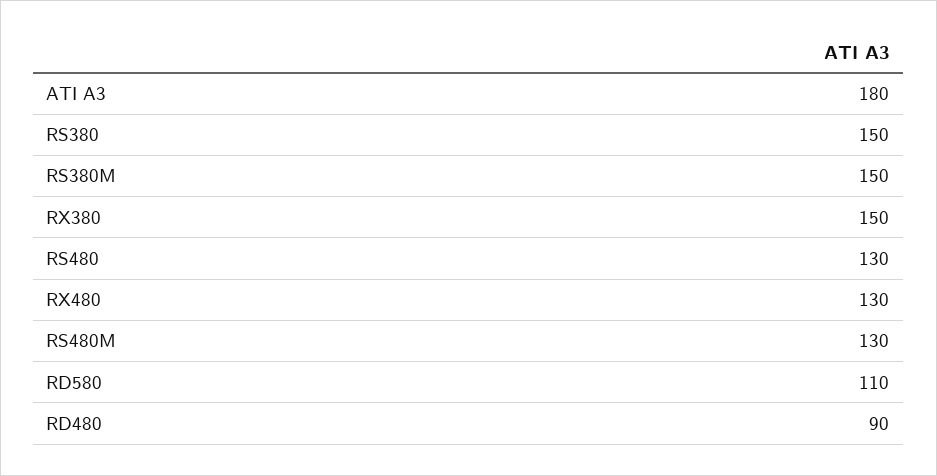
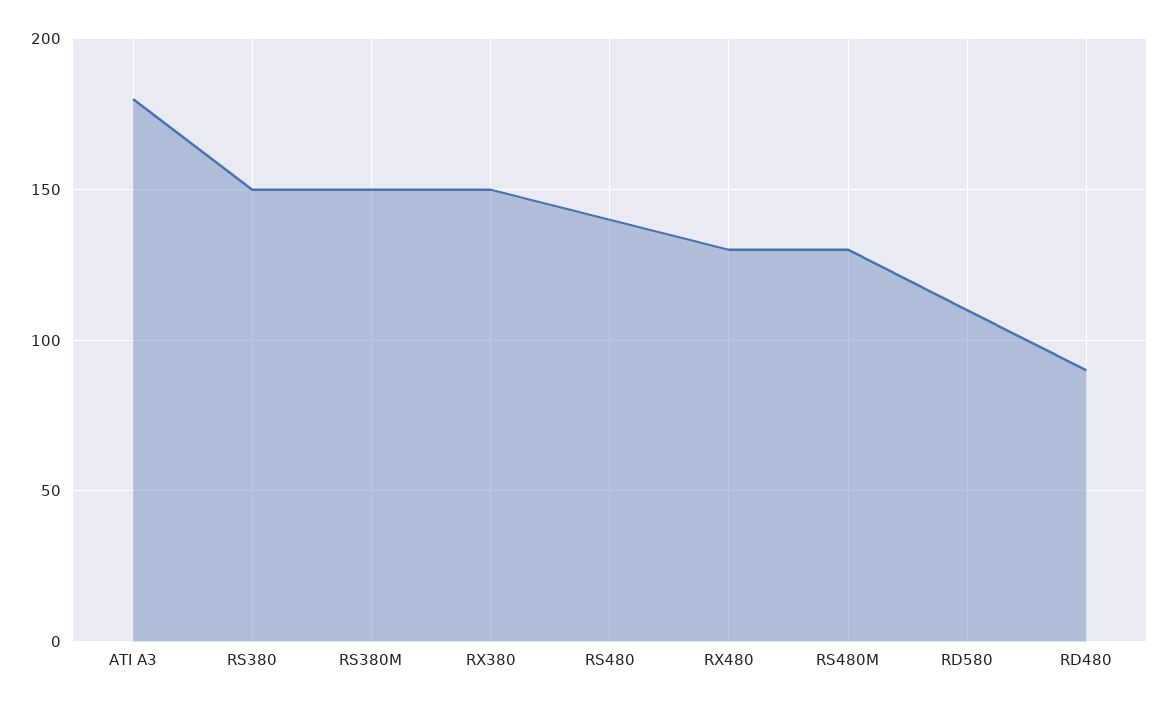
  {
    "ATI A3": 180,
    "RS380": 150,
    "RS380M": 150,
    "RX380": 150,
-   "RS480": 130,
+   "RS480": 140,
    "RX480": 130,
    "RS480M": 130,
    "RD580": 110,
    "RD480": 90
  }

